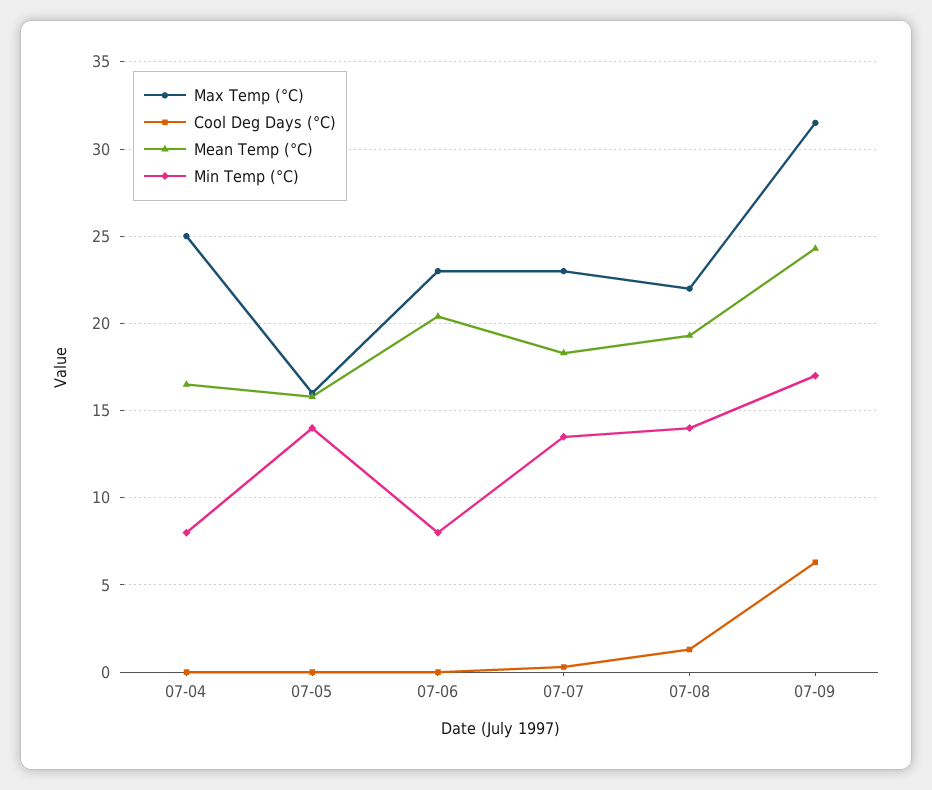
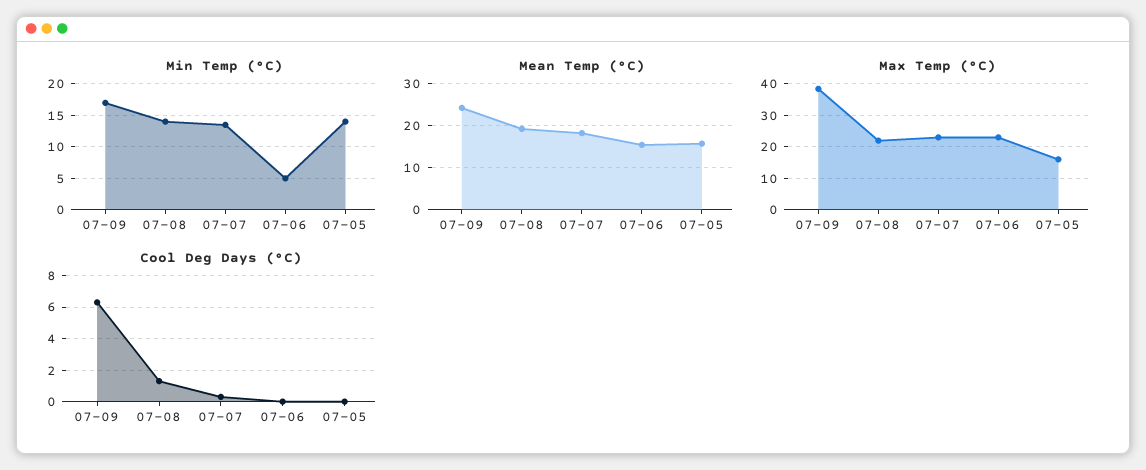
  {
    "Max Temp (°C)": {
-     "07-04": 25,
      "07-05": 16,
      "07-06": 23,
      "07-07": 23,
      "07-08": 22,
-     "07-09": 31.5
+     "07-09": 38
    },
    "Cool Deg Days (°C)": {
-     "07-04": 0,
      "07-05": 0,
      "07-06": 0,
      "07-07": 0.5,
      "07-08": 1.5,
      "07-09": 6.5
    },
    "Mean Temp (°C)": {
-     "07-04": 16.5,
      "07-05": 16,
-     "07-06": 20.5,
+     "07-06": 16,
      "07-07": 18.5,
      "07-08": 19.5,
      "07-09": 24.5
    },
    "Min Temp (°C)": {
-     "07-04": 8,
      "07-05": 14,
-     "07-06": 8,
+     "07-06": 5,
      "07-07": 13.5,
      "07-08": 14,
      "07-09": 17
    }
  }

